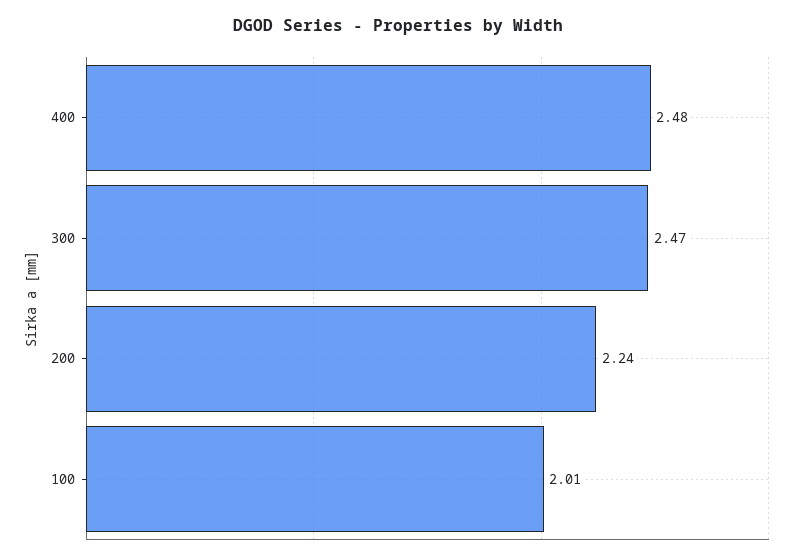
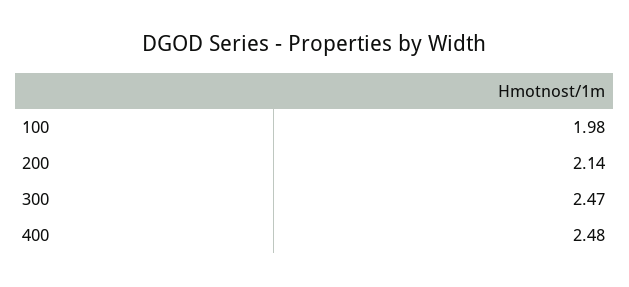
  {
    "400": 2.48,
    "300": 2.47,
-   "200": 2.24,
+   "200": 2.14,
-   "100": 2.01
+   "100": 1.98
  }

